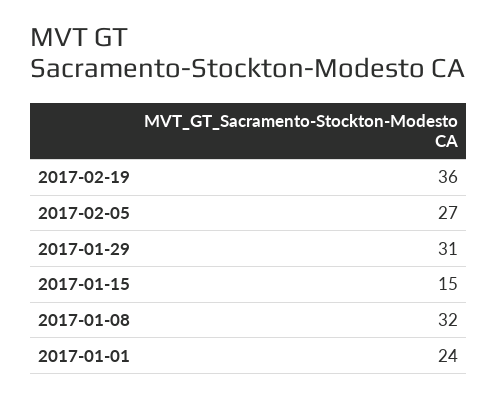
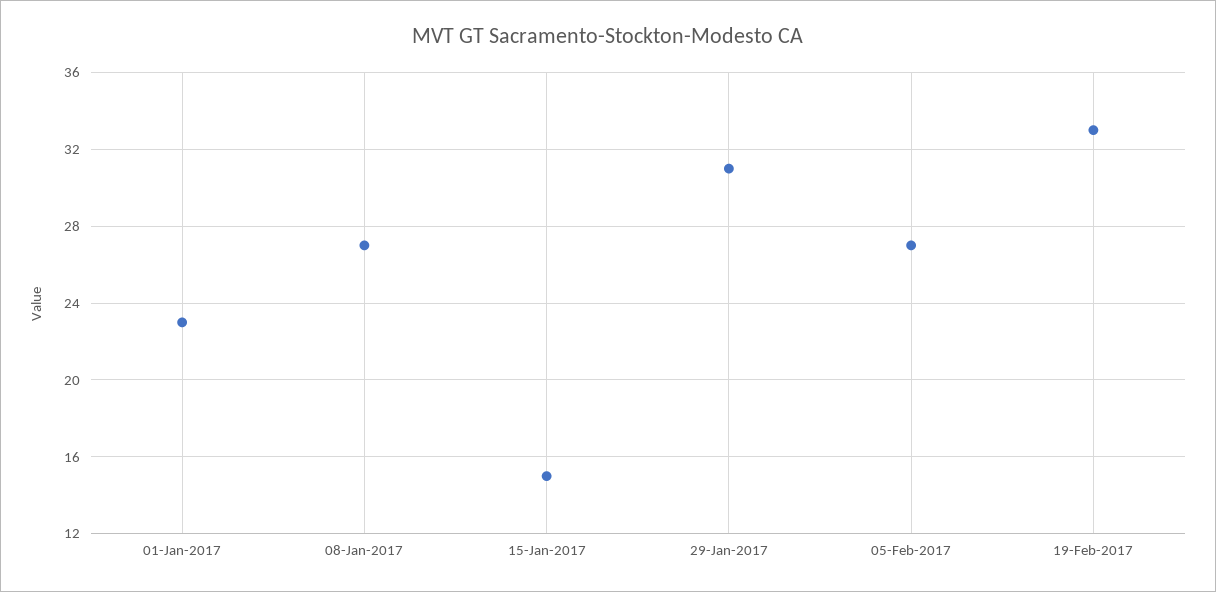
  {
-   "2017-02-19": 36,
+   "2017-02-19": 33,
    "2017-02-05": 27,
    "2017-01-29": 31,
    "2017-01-15": 15,
-   "2017-01-08": 32,
+   "2017-01-08": 27,
-   "2017-01-01": 24
+   "2017-01-01": 23
  }

